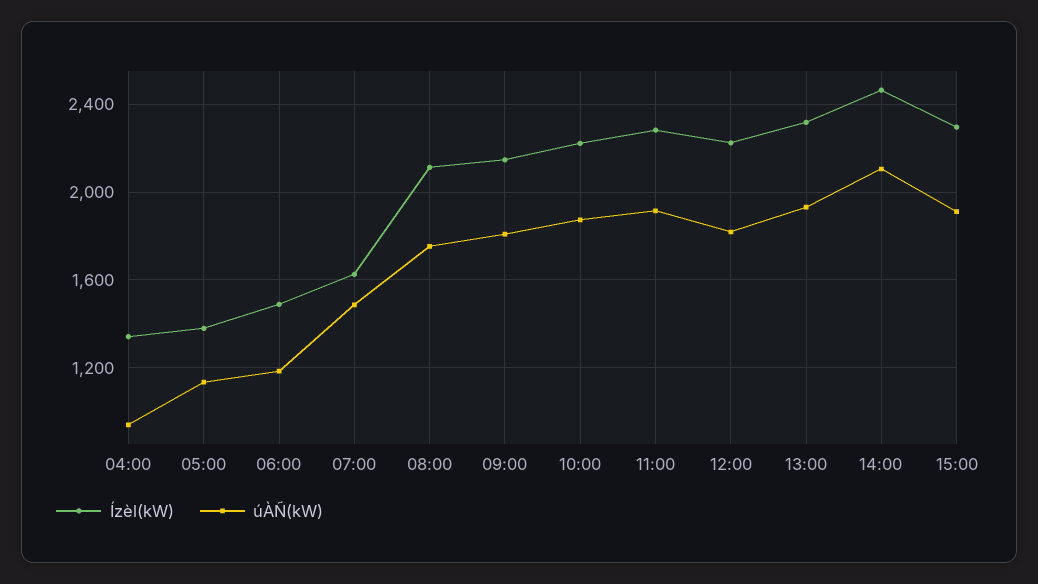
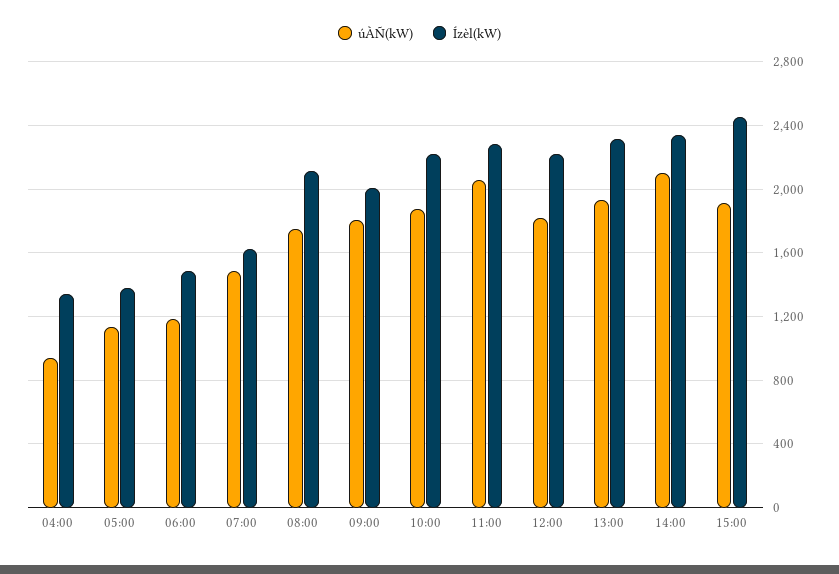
  {
    "Ízèl(kW)": {
      "04:00": 1350,
      "05:00": 1400,
      "06:00": 1500,
      "07:00": 1650,
      "08:00": 2100,
-     "09:00": 2150,
+     "09:00": 2000,
      "10:00": 2200,
      "11:00": 2300,
      "12:00": 2200,
      "13:00": 2300,
-     "14:00": 2450,
+     "14:00": 2350,
-     "15:00": 2300
+     "15:00": 2450
    },
    "úÀÑ(kW)": {
      "04:00": 950,
      "05:00": 1150,
      "06:00": 1200,
      "07:00": 1500,
      "08:00": 1750,
      "09:00": 1800,
      "10:00": 1850,
-     "11:00": 1900,
+     "11:00": 2050,
      "12:00": 1800,
      "13:00": 1950,
      "14:00": 2100,
      "15:00": 1900
    }
  }

